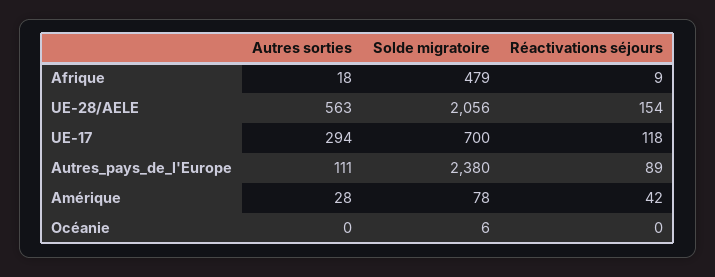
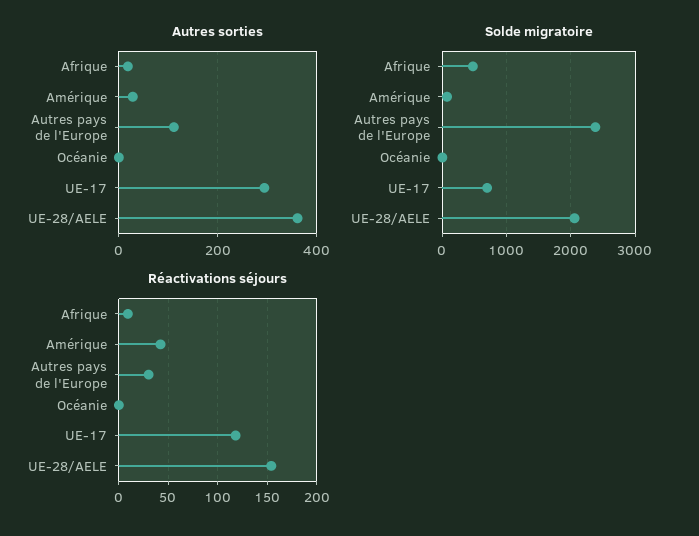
  {
    "Autres sorties": {
      "Afrique": 18,
-     "UE-28/AELE": 563,
+     "UE-28/AELE": 360,
      "UE-17": 294,
      "Autres_pays_de_l'Europe": 111,
      "Amérique": 28,
      "Océanie": 0
    },
    "Solde migratoire": {
      "Afrique": 479,
      "UE-28/AELE": 2056,
      "UE-17": 700,
      "Autres_pays_de_l'Europe": 2380,
      "Amérique": 78,
      "Océanie": 6
    },
    "Réactivations séjours": {
      "Afrique": 9,
      "UE-28/AELE": 154,
      "UE-17": 118,
-     "Autres_pays_de_l'Europe": 89,
+     "Autres_pays_de_l'Europe": 30,
      "Amérique": 42,
      "Océanie": 0
    }
  }

